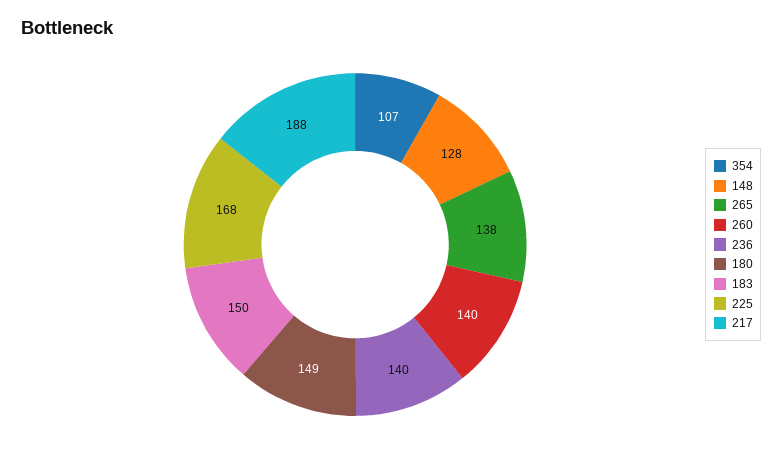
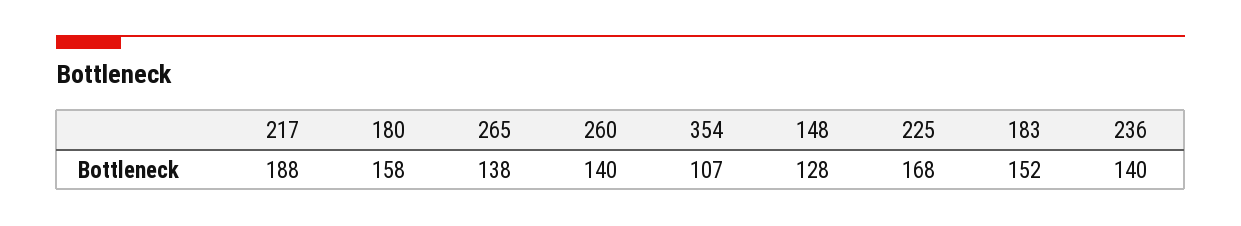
  {
    "354": 107,
    "148": 128,
    "265": 138,
    "260": 140,
    "236": 140,
-   "180": 149,
+   "180": 158,
-   "183": 150,
+   "183": 152,
    "225": 168,
    "217": 188
  }

